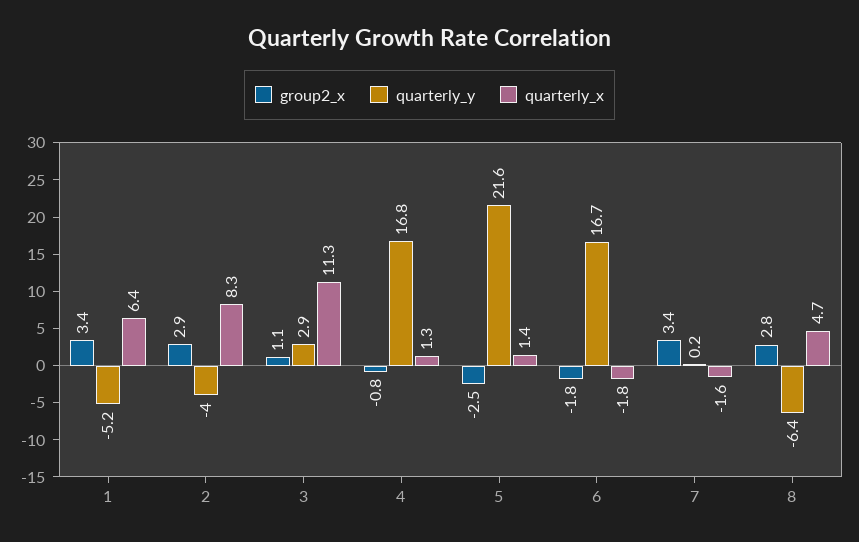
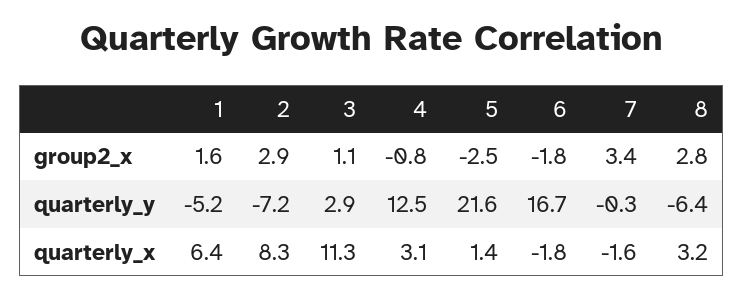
  {
    "group2_x": {
-     "1": 3.4,
+     "1": 1.6,
      "2": 2.9,
      "3": 1.1,
      "4": -0.8,
      "5": -2.5,
      "6": -1.8,
      "7": 3.4,
      "8": 2.8
    },
    "quarterly_y": {
      "1": -5.2,
-     "2": -4,
+     "2": -7.2,
      "3": 2.9,
-     "4": 16.8,
+     "4": 12.5,
      "5": 21.6,
      "6": 16.7,
-     "7": 0.2,
+     "7": -0.3,
      "8": -6.4
    },
    "quarterly_x": {
      "1": 6.4,
      "2": 8.3,
      "3": 11.3,
-     "4": 1.3,
+     "4": 3.1,
      "5": 1.4,
      "6": -1.8,
      "7": -1.6,
-     "8": 4.7
+     "8": 3.2
    }
  }

